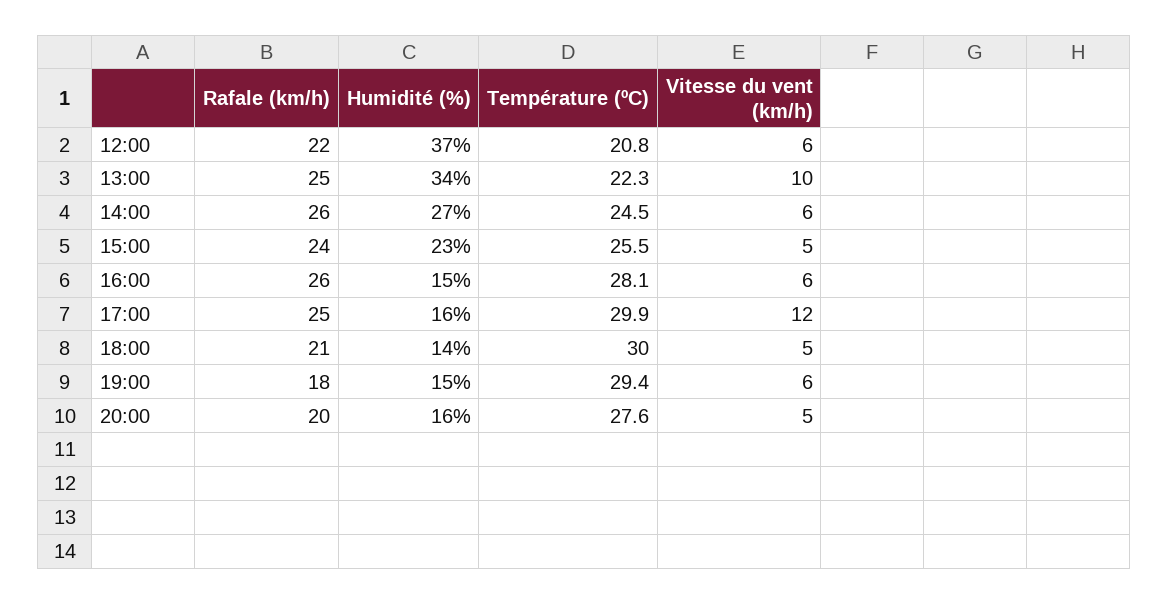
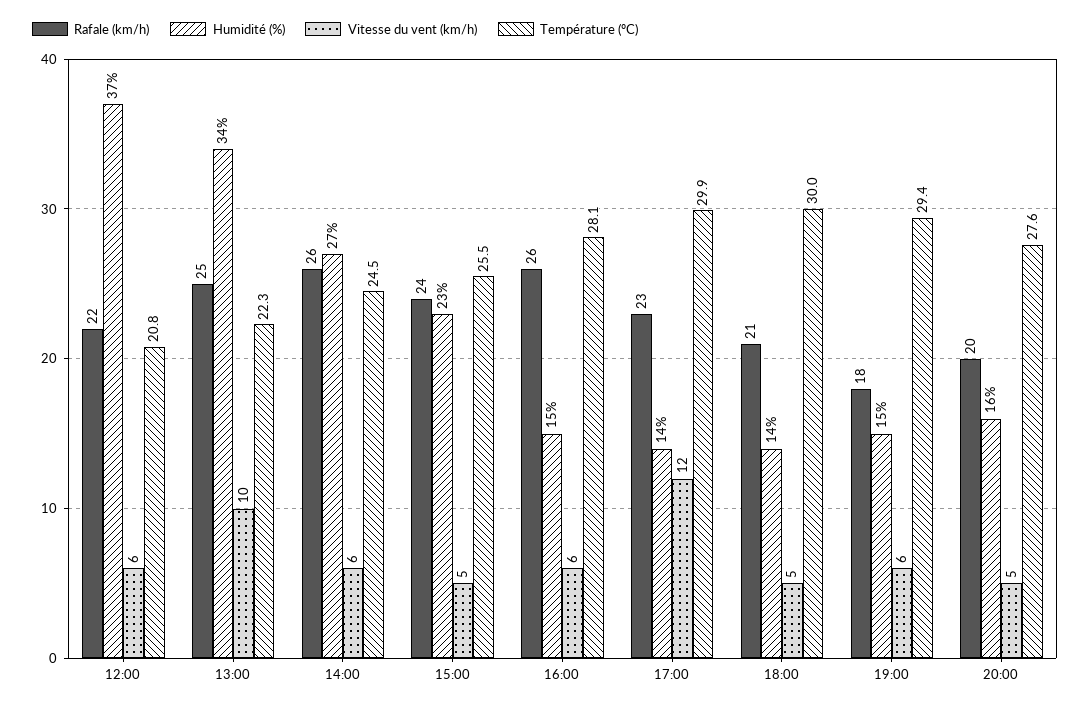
  {
    "Rafale (km/h)": {
      "12:00": 22,
      "13:00": 25,
      "14:00": 26,
      "15:00": 24,
      "16:00": 26,
-     "17:00": 25,
+     "17:00": 23,
      "18:00": 21,
      "19:00": 18,
      "20:00": 20
    },
    "Humidité (%)": {
      "12:00": 37,
      "13:00": 34,
      "14:00": 27,
      "15:00": 23,
      "16:00": 15,
-     "17:00": 16,
+     "17:00": 14,
      "18:00": 14,
      "19:00": 15,
      "20:00": 16
    },
    "Température (ºC)": {
      "12:00": 20.8,
      "13:00": 22.3,
      "14:00": 24.5,
      "15:00": 25.5,
      "16:00": 28.1,
      "17:00": 29.9,
      "18:00": 30,
      "19:00": 29.4,
      "20:00": 27.6
    },
    "Vitesse du vent (km/h)": {
      "12:00": 6,
      "13:00": 10,
      "14:00": 6,
      "15:00": 5,
      "16:00": 6,
      "17:00": 12,
      "18:00": 5,
      "19:00": 6,
      "20:00": 5
    }
  }

